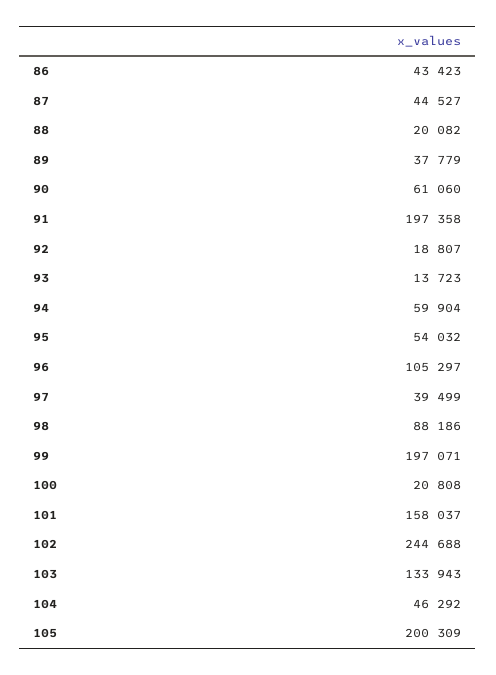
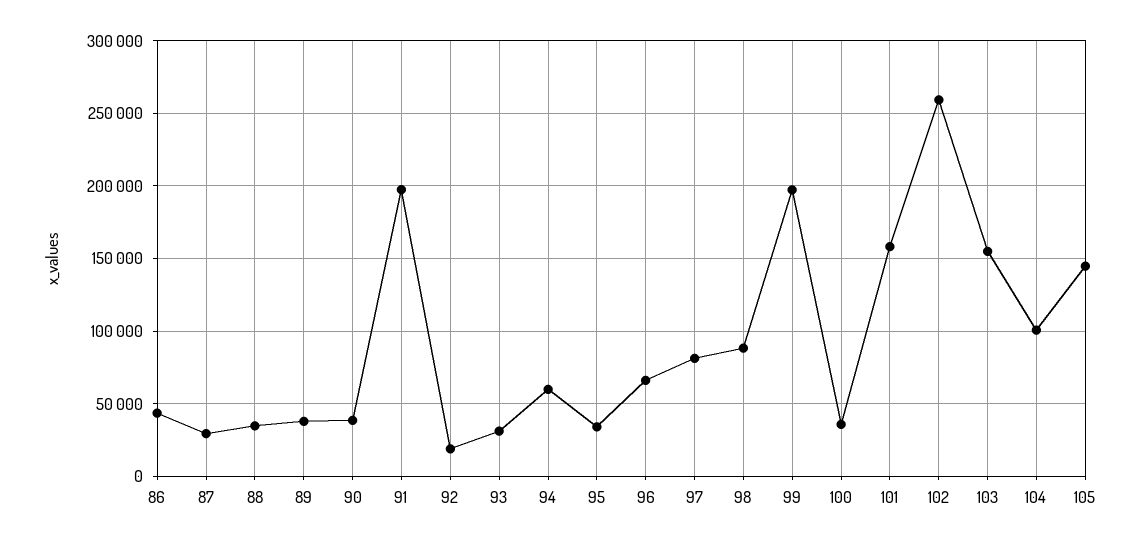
  {
    "86": 43423,
-   "87": 44527,
+   "87": 30000,
-   "88": 20082,
+   "88": 35000,
    "89": 37779,
-   "90": 61060,
+   "90": 40000,
    "91": 197358,
    "92": 18807,
-   "93": 13723,
+   "93": 30000,
    "94": 59904,
-   "95": 54032,
+   "95": 35000,
-   "96": 105297,
+   "96": 65000,
-   "97": 39499,
+   "97": 80000,
    "98": 88186,
    "99": 197071,
-   "100": 20808,
+   "100": 35000,
    "101": 158037,
-   "102": 244688,
+   "102": 260000,
-   "103": 133943,
+   "103": 155000,
-   "104": 46292,
+   "104": 100000,
-   "105": 200309
+   "105": 145000
  }

